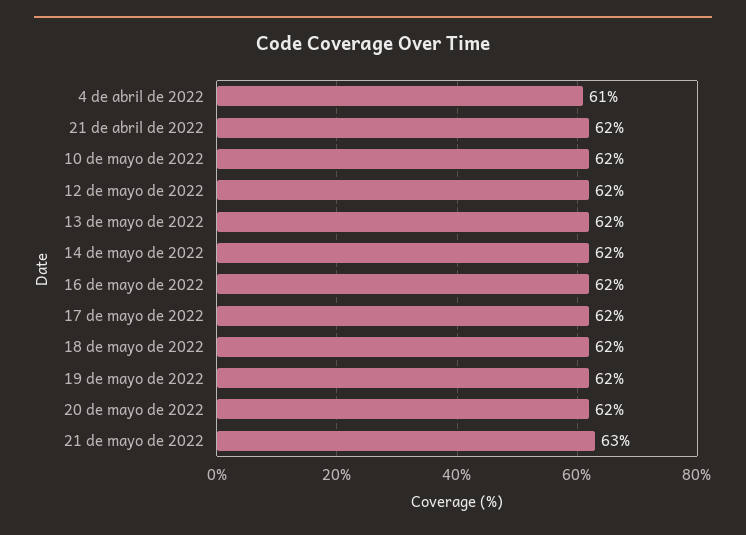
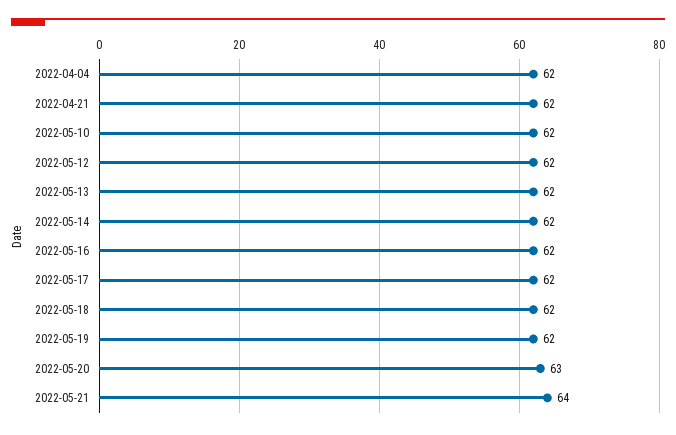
  {
-   "4 de abril de 2022": 61,
+   "4 de abril de 2022": 62,
    "21 de abril de 2022": 62,
    "10 de mayo de 2022": 62,
    "12 de mayo de 2022": 62,
    "13 de mayo de 2022": 62,
    "14 de mayo de 2022": 62,
    "16 de mayo de 2022": 62,
    "17 de mayo de 2022": 62,
    "18 de mayo de 2022": 62,
    "19 de mayo de 2022": 62,
-   "20 de mayo de 2022": 62,
+   "20 de mayo de 2022": 63,
-   "21 de mayo de 2022": 63
+   "21 de mayo de 2022": 64
  }

